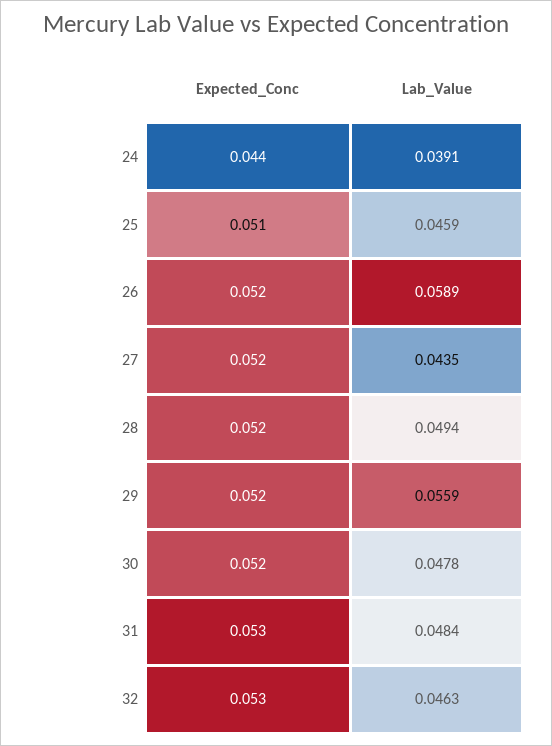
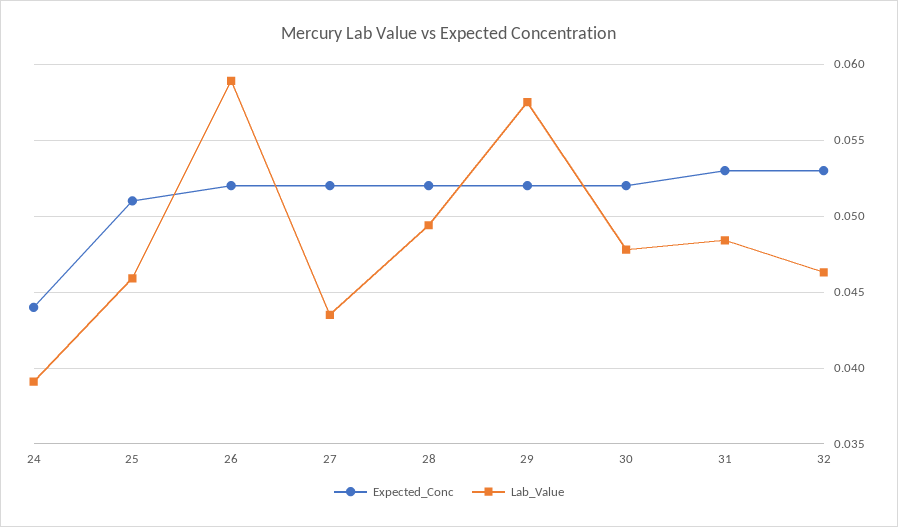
  {
    "Expected_Conc": {
      "24": 0.044,
      "25": 0.051,
      "26": 0.052,
      "27": 0.052,
      "28": 0.052,
      "29": 0.052,
      "30": 0.052,
      "31": 0.053,
      "32": 0.053
    },
    "Lab_Value": {
      "24": 0.0391,
      "25": 0.0459,
      "26": 0.0589,
      "27": 0.0435,
      "28": 0.0494,
-     "29": 0.0559,
+     "29": 0.0575,
      "30": 0.0478,
      "31": 0.0484,
      "32": 0.0463
    }
  }

